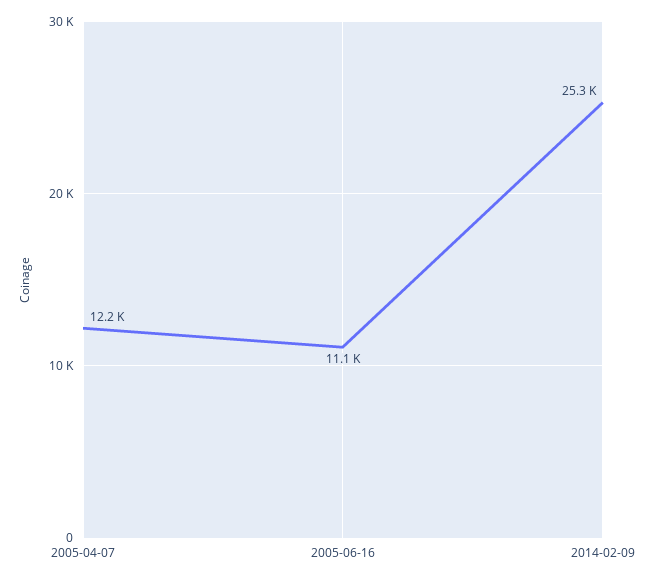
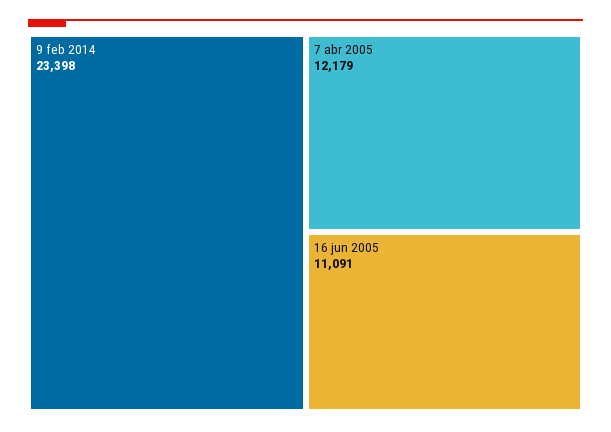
  {
    "2005-04-07": 12179,
    "2005-06-16": 11091,
-   "2014-02-09": 25300
+   "2014-02-09": 23398
  }

